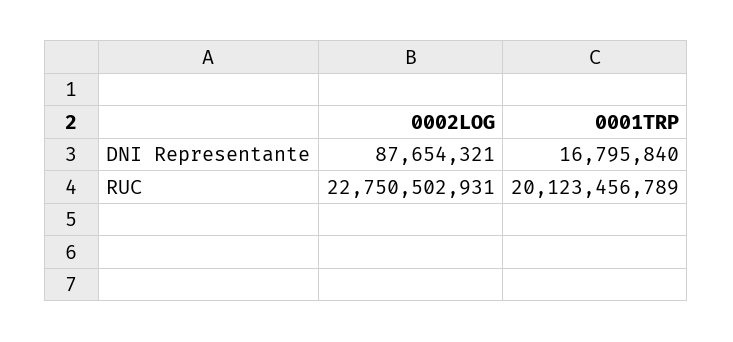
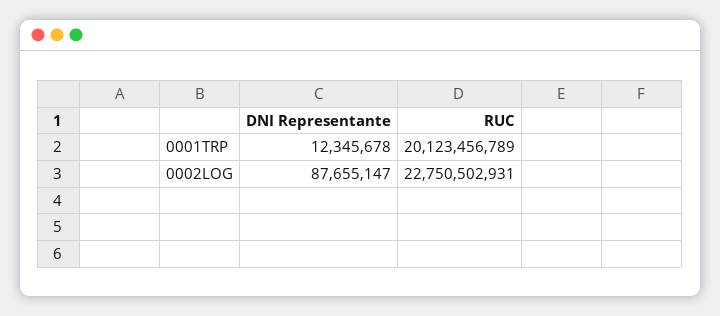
  {
    "0002LOG": {
-     "DNI Representante": 87654321,
+     "DNI Representante": 87655147,
      "RUC": 22750502931
    },
    "0001TRP": {
-     "DNI Representante": 16795840,
+     "DNI Representante": 12345678,
      "RUC": 20123456789
    }
  }

